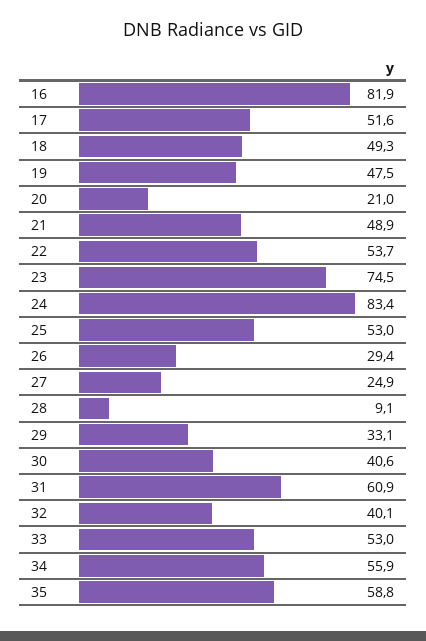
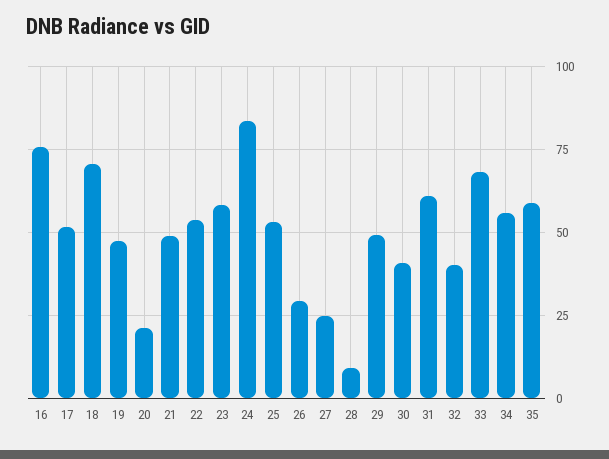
  {
-   "16": 81.9,
+   "16": 75,
    "17": 51.6,
-   "18": 49.3,
+   "18": 70,
    "19": 47.5,
    "20": 21,
    "21": 48.9,
    "22": 53.7,
-   "23": 74.5,
+   "23": 57.5,
    "24": 83.4,
    "25": 53,
    "26": 29.4,
    "27": 24.9,
    "28": 9.1,
-   "29": 33.1,
+   "29": 50,
    "30": 40.6,
    "31": 60.9,
    "32": 40.1,
-   "33": 53,
+   "33": 67.5,
    "34": 55.9,
    "35": 58.8
  }

